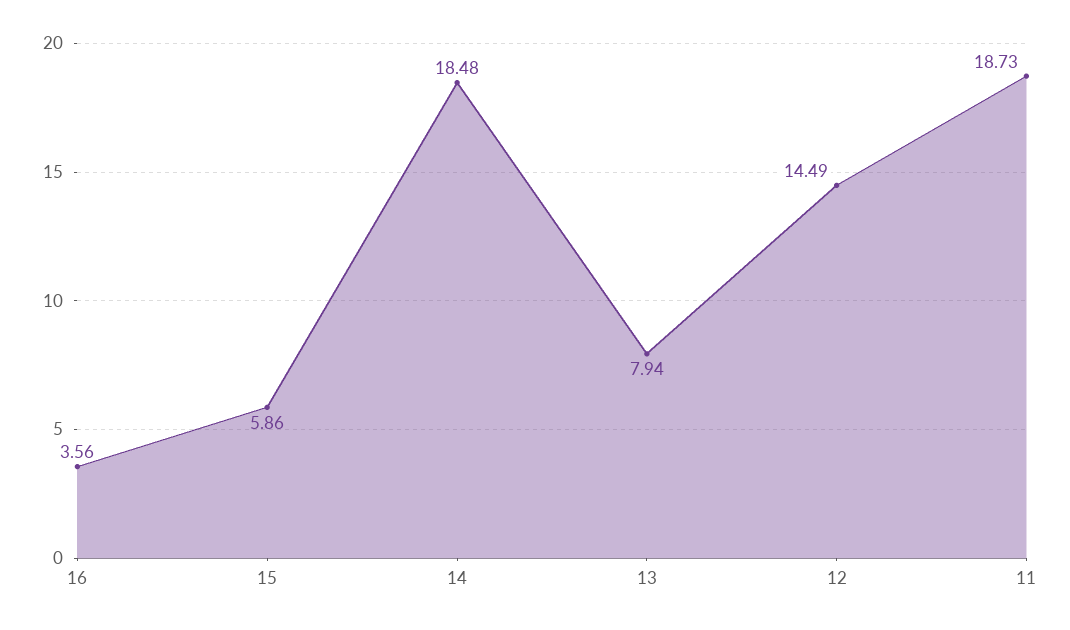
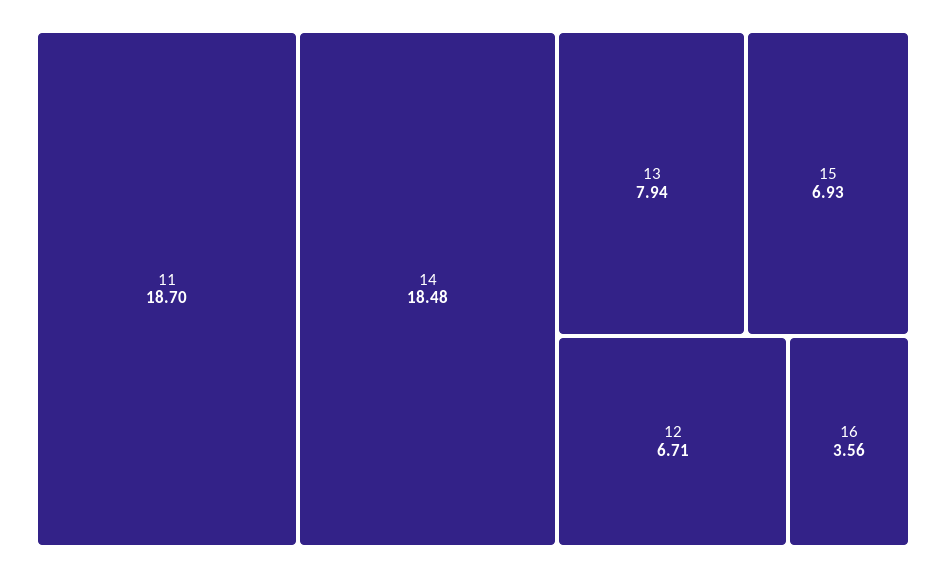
  {
    "16": 3.56,
-   "15": 5.86,
+   "15": 6.93,
    "14": 18.48,
    "13": 7.94,
-   "12": 14.49,
+   "12": 6.71,
-   "11": 18.73
+   "11": 18.7
  }

